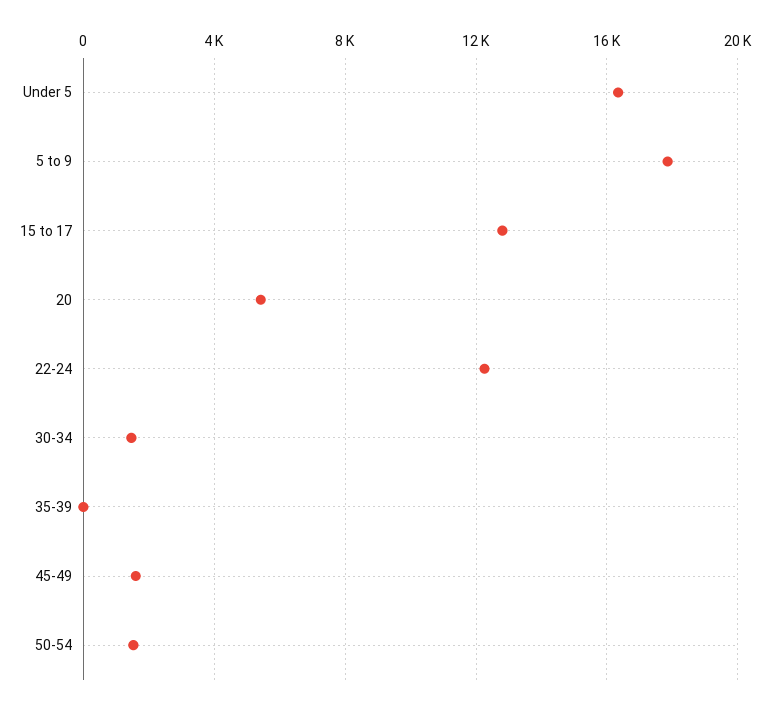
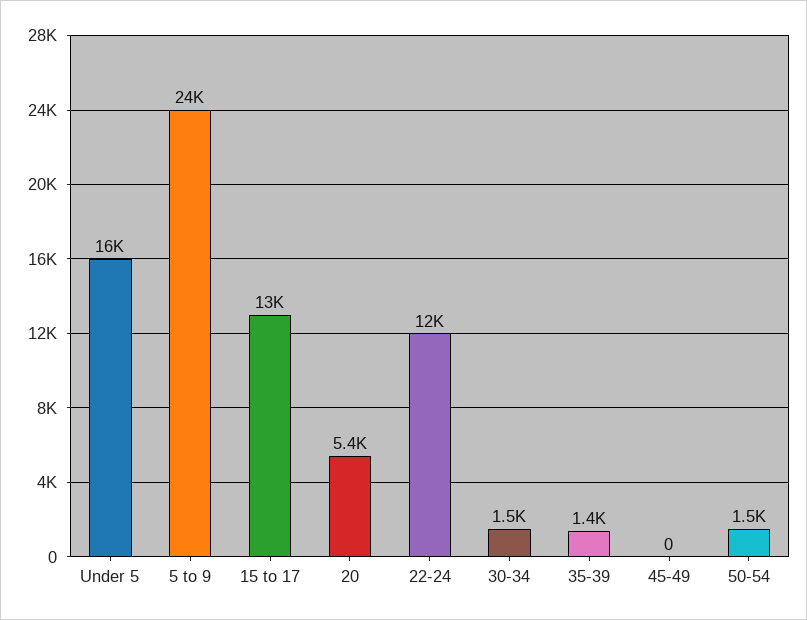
  {
    "Under 5": 16000,
-   "5 to 9": 18000,
+   "5 to 9": 24000,
    "15 to 17": 13000,
    "20": 5400,
    "22-24": 12000,
    "30-34": 1500,
-   "35-39": 0,
+   "35-39": 1400,
-   "45-49": 1500,
+   "45-49": 0,
    "50-54": 1500
  }

